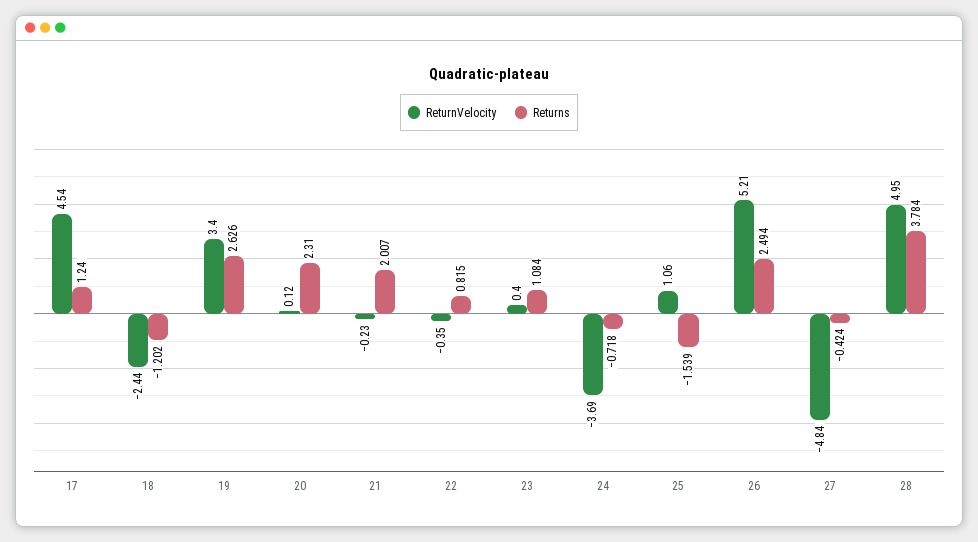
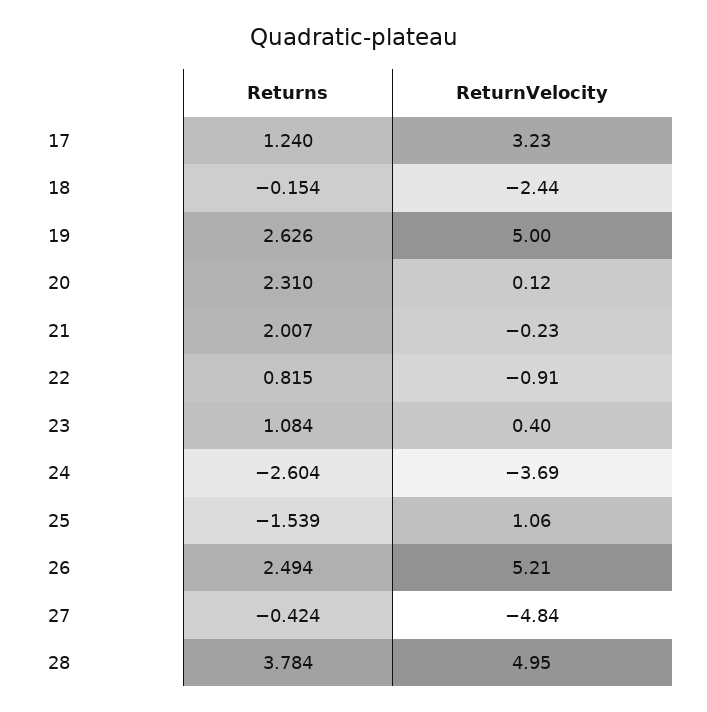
  {
    "ReturnVelocity": {
-     "17": 4.54,
+     "17": 3.23,
      "18": -2.44,
-     "19": 3.4,
+     "19": 5,
      "20": 0.12,
      "21": -0.23,
-     "22": -0.35,
+     "22": -0.91,
      "23": 0.4,
      "24": -3.69,
      "25": 1.06,
      "26": 5.21,
      "27": -4.84,
      "28": 4.95
    },
    "Returns": {
      "17": 1.24,
-     "18": -1.202,
+     "18": -0.154,
      "19": 2.626,
      "20": 2.31,
      "21": 2.007,
      "22": 0.815,
      "23": 1.084,
-     "24": -0.718,
+     "24": -2.604,
      "25": -1.539,
      "26": 2.494,
      "27": -0.424,
      "28": 3.784
    }
  }

